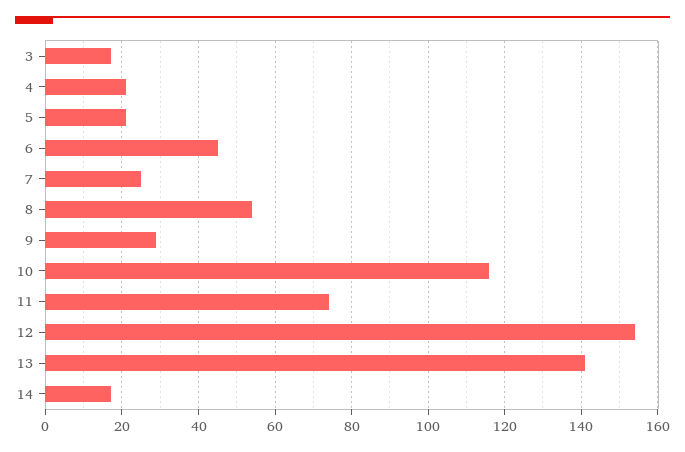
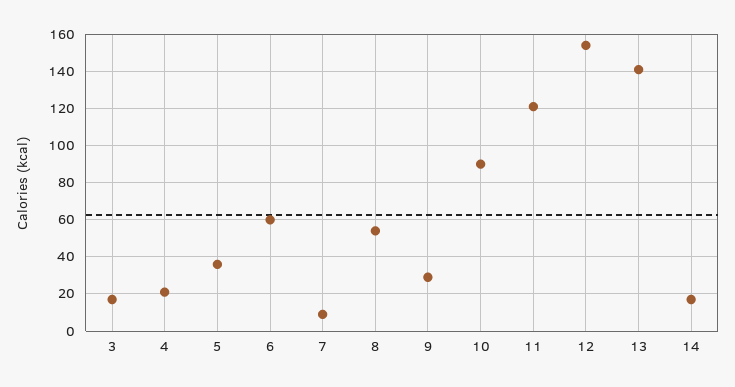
  {
    "3": 15,
    "4": 20,
-   "5": 20,
+   "5": 35,
-   "6": 45,
+   "6": 60,
-   "7": 25,
+   "7": 10,
    "8": 55,
    "9": 30,
-   "10": 115,
+   "10": 90,
-   "11": 75,
+   "11": 120,
    "12": 155,
    "13": 140,
    "14": 15
  }

